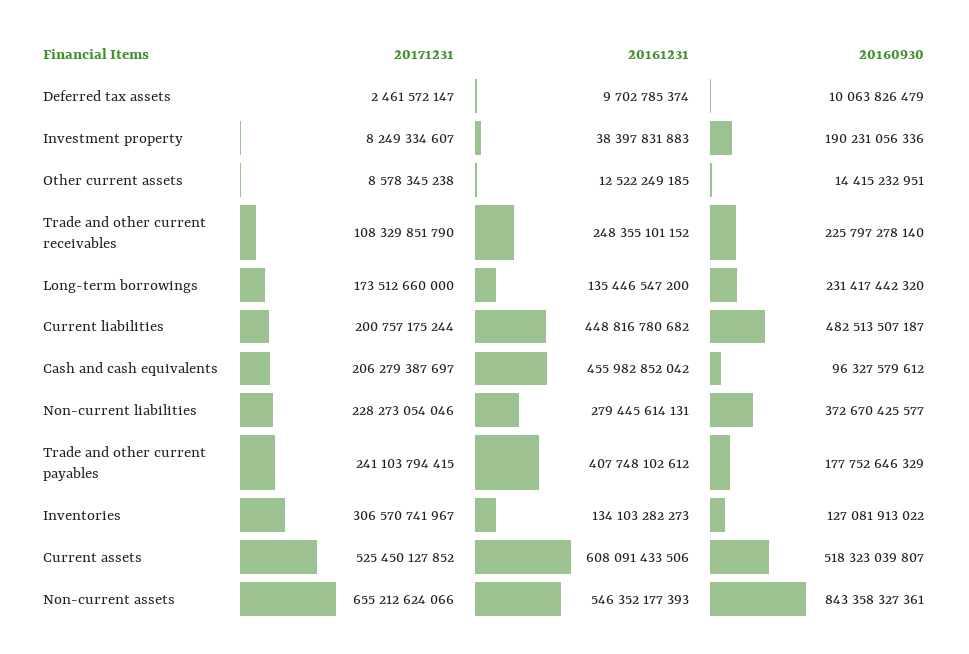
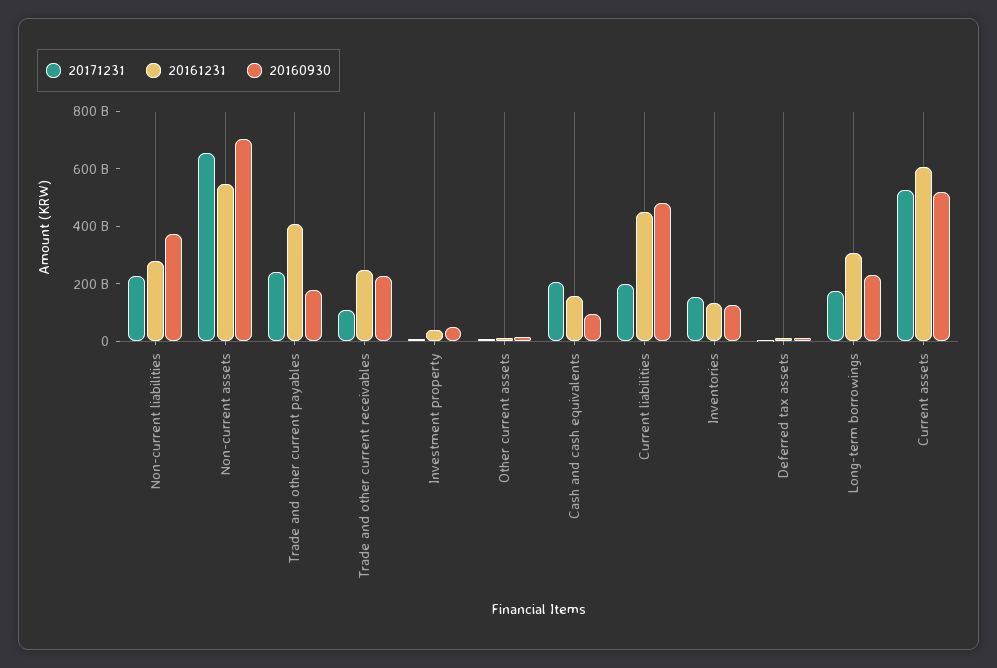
  {
    "20171231": {
      "Deferred tax assets": 2461572147,
      "Investment property": 8249334607,
      "Other current assets": 8578345238,
      "Trade and other current receivables": 108329851790,
      "Long-term borrowings": 173512660000,
      "Current liabilities": 200757175244,
      "Cash and cash equivalents": 206279387697,
      "Non-current liabilities": 228273054046,
      "Trade and other current payables": 241103794415,
-     "Inventories": 306570741967,
+     "Inventories": 150000000000,
      "Current assets": 525450127852,
      "Non-current assets": 655212624066
    },
    "20161231": {
      "Deferred tax assets": 9702785374,
      "Investment property": 38397831883,
      "Other current assets": 12522249185,
      "Trade and other current receivables": 248355101152,
-     "Long-term borrowings": 135446547200,
+     "Long-term borrowings": 300000000000,
      "Current liabilities": 448816780682,
-     "Cash and cash equivalents": 455982852042,
+     "Cash and cash equivalents": 150000000000,
      "Non-current liabilities": 279445614131,
      "Trade and other current payables": 407748102612,
      "Inventories": 134103282273,
      "Current assets": 608091433506,
      "Non-current assets": 546352177393
    },
    "20160930": {
      "Deferred tax assets": 10063826479,
-     "Investment property": 190231056336,
+     "Investment property": 50000000000,
      "Other current assets": 14415232951,
      "Trade and other current receivables": 225797278140,
      "Long-term borrowings": 231417442320,
      "Current liabilities": 482513507187,
      "Cash and cash equivalents": 96327579612,
      "Non-current liabilities": 372670425577,
      "Trade and other current payables": 177752646329,
      "Inventories": 127081913022,
      "Current assets": 518323039807,
-     "Non-current assets": 843358327361
+     "Non-current assets": 700000000000
    }
  }

